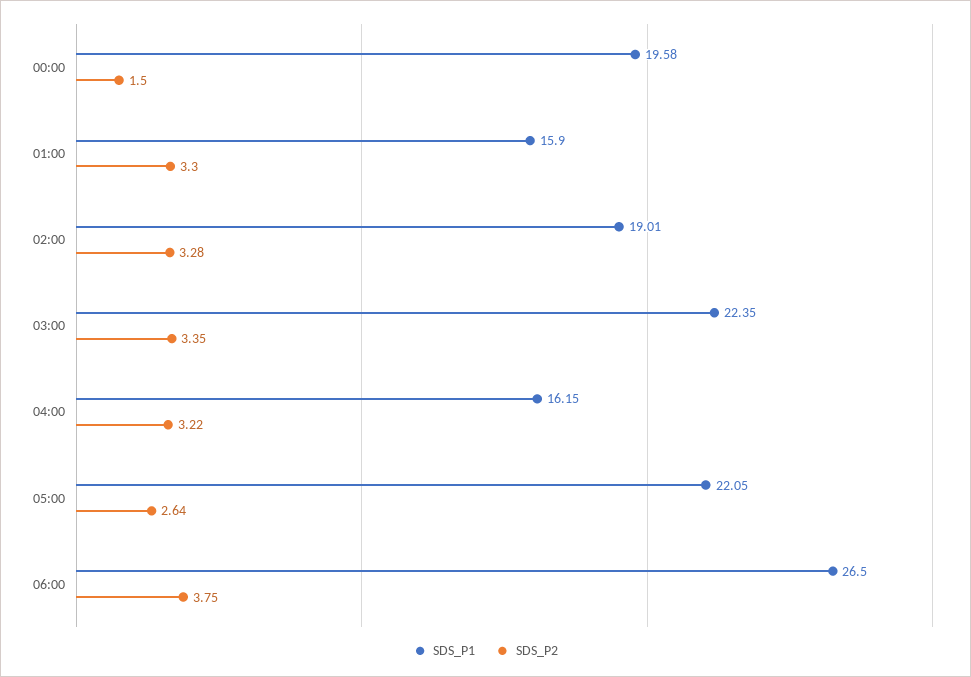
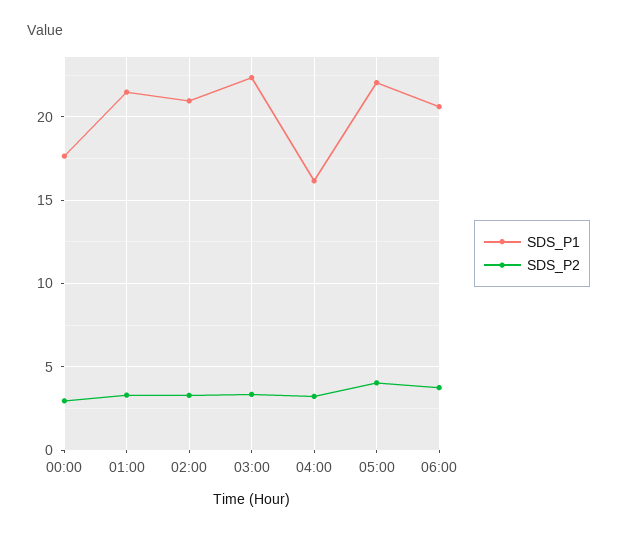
  {
    "SDS_P1": {
-     "00:00": 19.58,
+     "00:00": 17.5,
-     "01:00": 15.9,
+     "01:00": 21.5,
-     "02:00": 19.01,
+     "02:00": 21,
      "03:00": 22.35,
      "04:00": 16.15,
      "05:00": 22.05,
-     "06:00": 26.5
+     "06:00": 20.5
    },
    "SDS_P2": {
-     "00:00": 1.5,
+     "00:00": 3,
      "01:00": 3.3,
      "02:00": 3.28,
      "03:00": 3.35,
      "04:00": 3.22,
-     "05:00": 2.64,
+     "05:00": 4,
      "06:00": 3.75
    }
  }

